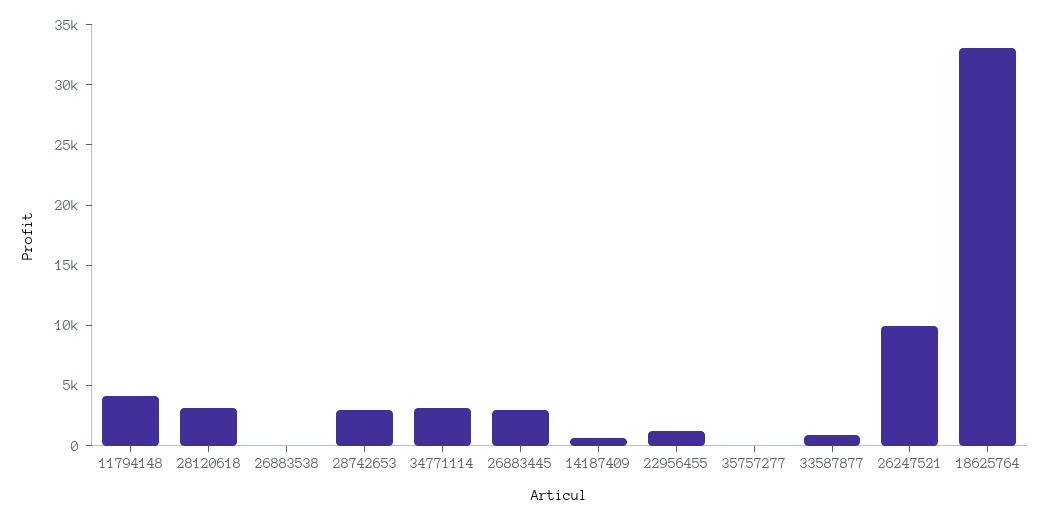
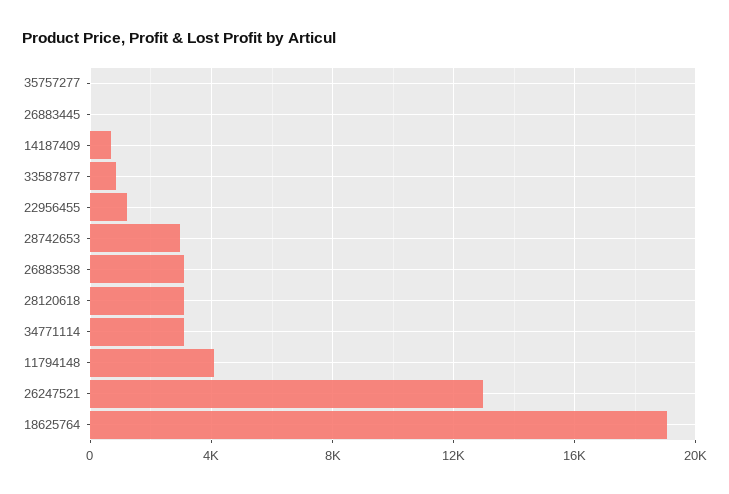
  {
    "11794148": 4000,
    "28120618": 3000,
-   "26883538": 0,
+   "26883538": 3000,
    "28742653": 3000,
    "34771114": 3000,
-   "26883445": 3000,
+   "26883445": 0,
    "14187409": 500,
    "22956455": 1000,
    "35757277": 0,
    "33587877": 1000,
-   "26247521": 10000,
+   "26247521": 13000,
-   "18625764": 33000
+   "18625764": 19000
  }

